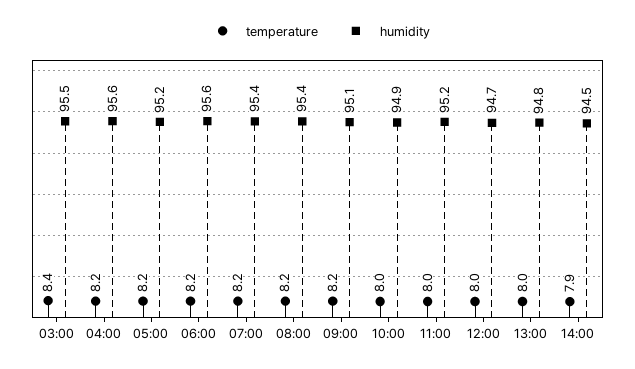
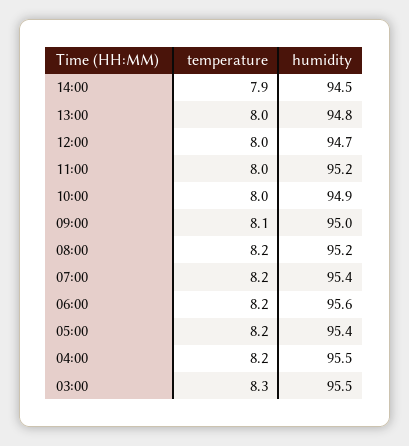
  {
    "temperature": {
-     "03:00": 8.4,
+     "03:00": 8.3,
      "04:00": 8.2,
      "05:00": 8.2,
      "06:00": 8.2,
      "07:00": 8.2,
      "08:00": 8.2,
-     "09:00": 8.2,
+     "09:00": 8.1,
      "10:00": 8,
      "11:00": 8,
      "12:00": 8,
      "13:00": 8,
      "14:00": 7.9
    },
    "humidity": {
      "03:00": 95.5,
-     "04:00": 95.6,
+     "04:00": 95.5,
-     "05:00": 95.2,
+     "05:00": 95.4,
      "06:00": 95.6,
      "07:00": 95.4,
-     "08:00": 95.4,
+     "08:00": 95.2,
-     "09:00": 95.1,
+     "09:00": 95,
      "10:00": 94.9,
      "11:00": 95.2,
      "12:00": 94.7,
      "13:00": 94.8,
      "14:00": 94.5
    }
  }

